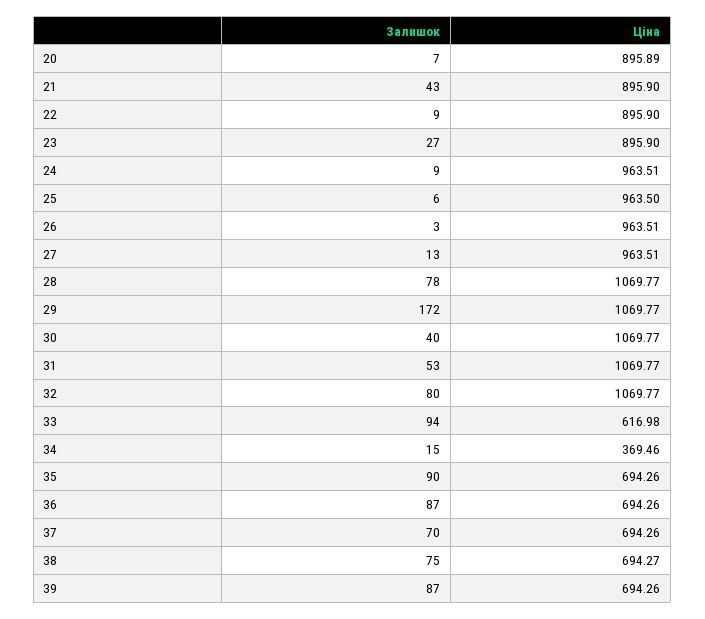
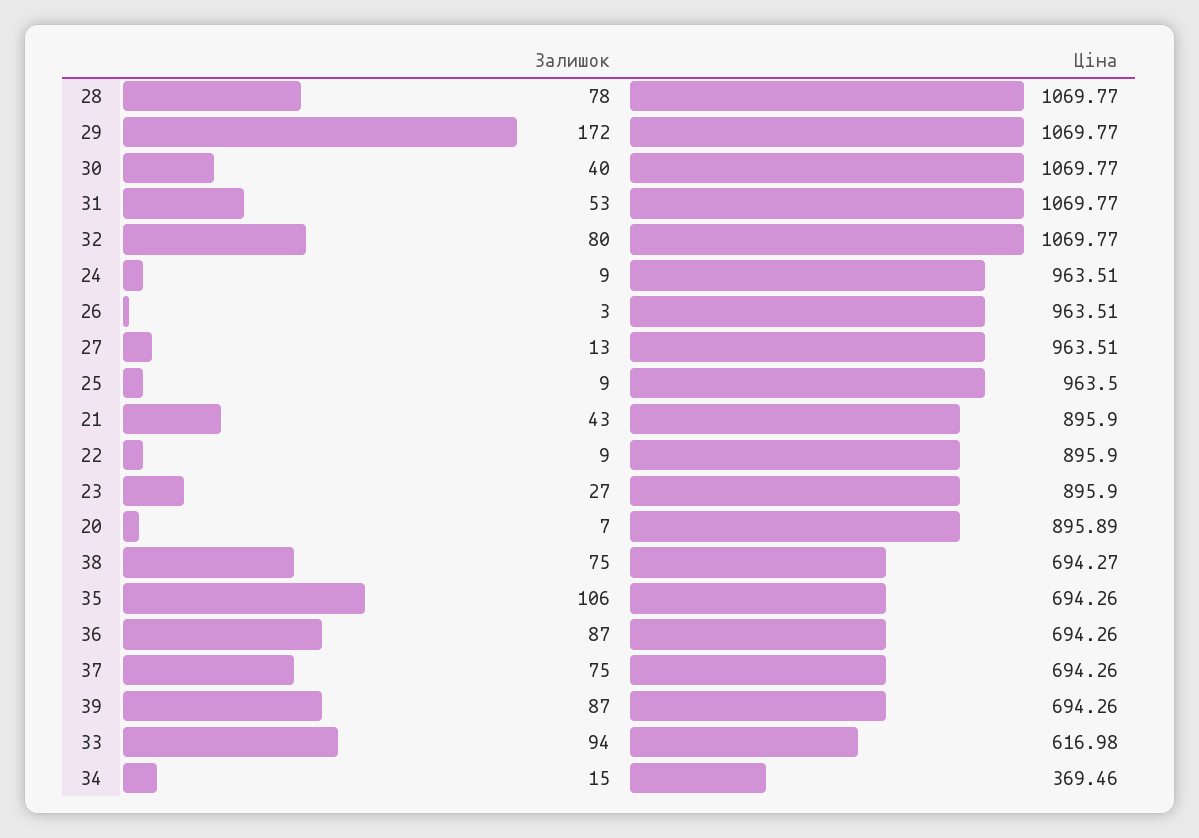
  {
    "Залишок": {
      "20": 7,
      "21": 43,
      "22": 9,
      "23": 27,
      "24": 9,
-     "25": 6,
+     "25": 9,
      "26": 3,
      "27": 13,
      "28": 78,
      "29": 172,
      "30": 40,
      "31": 53,
      "32": 80,
      "33": 94,
      "34": 15,
-     "35": 90,
+     "35": 106,
      "36": 87,
-     "37": 70,
+     "37": 75,
      "38": 75,
      "39": 87
    },
    "Ціна": {
      "20": 895.89,
      "21": 895.9,
      "22": 895.9,
      "23": 895.9,
      "24": 963.51,
      "25": 963.5,
      "26": 963.51,
      "27": 963.51,
      "28": 1069.77,
      "29": 1069.77,
      "30": 1069.77,
      "31": 1069.77,
      "32": 1069.77,
      "33": 616.98,
      "34": 369.46,
      "35": 694.26,
      "36": 694.26,
      "37": 694.26,
      "38": 694.27,
      "39": 694.26
    }
  }

